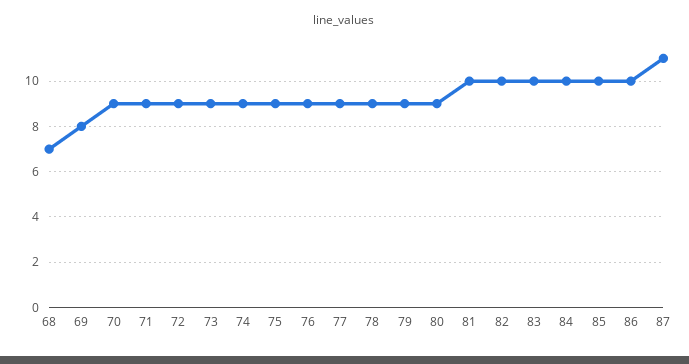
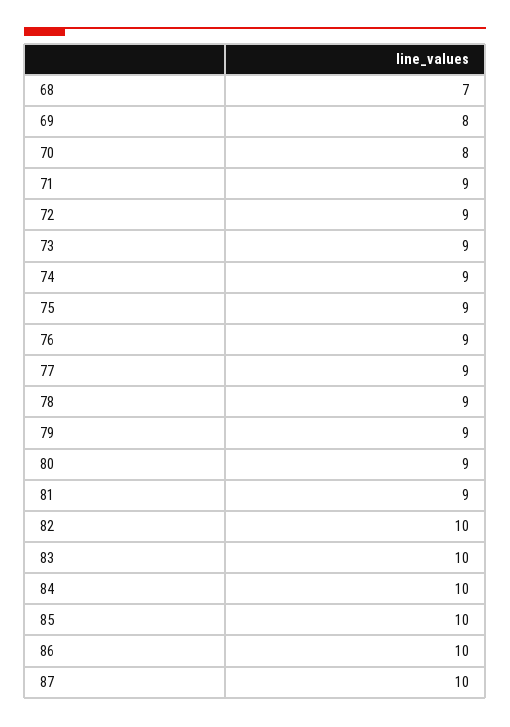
  {
    "68": 7,
    "69": 8,
-   "70": 9,
+   "70": 8,
    "71": 9,
    "72": 9,
    "73": 9,
    "74": 9,
    "75": 9,
    "76": 9,
    "77": 9,
    "78": 9,
    "79": 9,
    "80": 9,
-   "81": 10,
+   "81": 9,
    "82": 10,
    "83": 10,
    "84": 10,
    "85": 10,
    "86": 10,
-   "87": 11
+   "87": 10
  }

